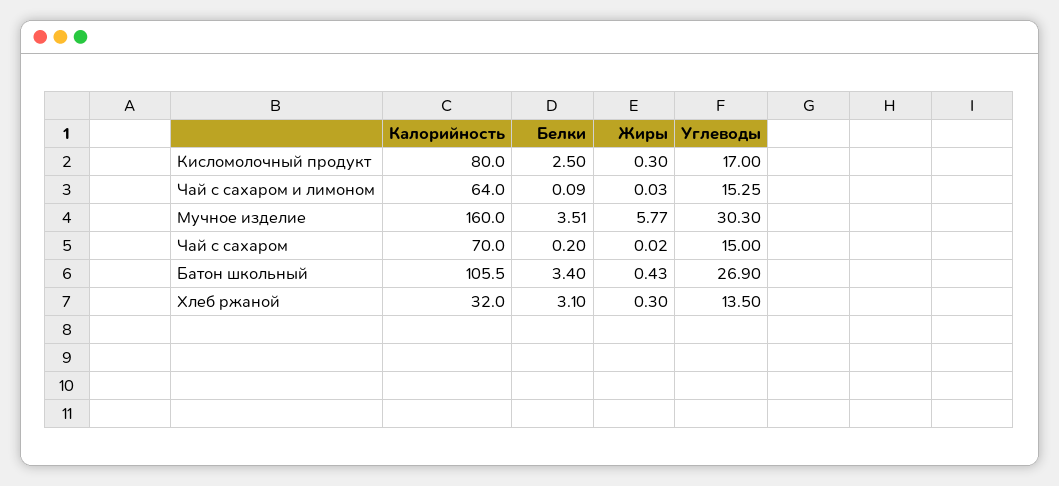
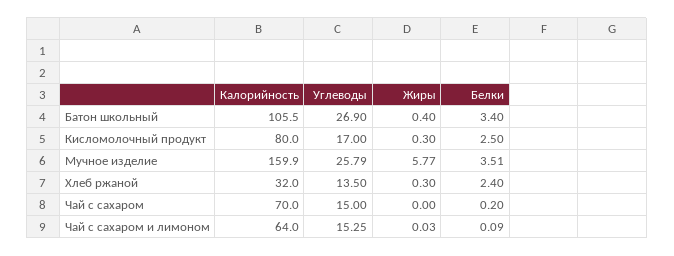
  {
    "Калорийность": {
      "Кисломолочный продукт": 80,
      "Чай с сахаром и лимоном": 64,
-     "Мучное изделие": 160,
+     "Мучное изделие": 159.9,
      "Чай с сахаром": 70,
      "Батон школьный": 105.5,
      "Хлеб ржаной": 32
    },
    "Белки": {
      "Кисломолочный продукт": 2.5,
      "Чай с сахаром и лимоном": 0.09,
      "Мучное изделие": 3.51,
      "Чай с сахаром": 0.2,
      "Батон школьный": 3.4,
-     "Хлеб ржаной": 3.1
+     "Хлеб ржаной": 2.4
    },
    "Жиры": {
      "Кисломолочный продукт": 0.3,
      "Чай с сахаром и лимоном": 0.03,
      "Мучное изделие": 5.77,
-     "Чай с сахаром": 0.02,
+     "Чай с сахаром": 0,
-     "Батон школьный": 0.43,
+     "Батон школьный": 0.4,
      "Хлеб ржаной": 0.3
    },
    "Углеводы": {
      "Кисломолочный продукт": 17,
      "Чай с сахаром и лимоном": 15.25,
-     "Мучное изделие": 30.3,
+     "Мучное изделие": 25.79,
      "Чай с сахаром": 15,
      "Батон школьный": 26.9,
      "Хлеб ржаной": 13.5
    }
  }

